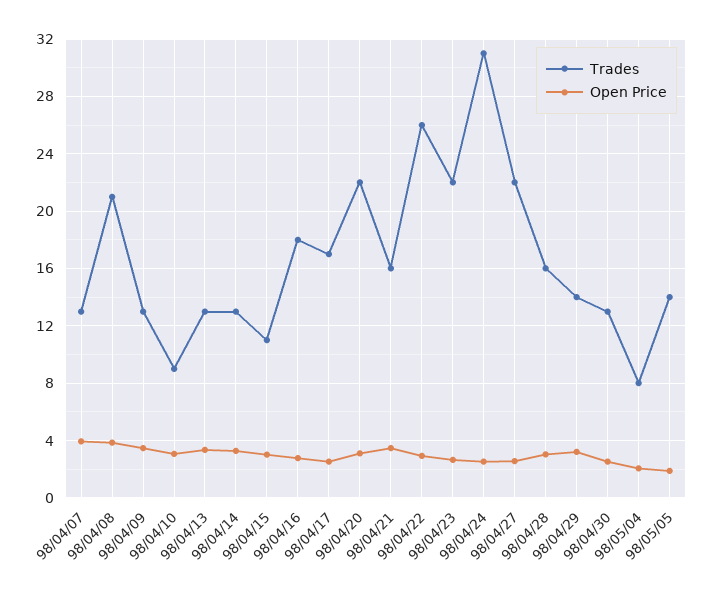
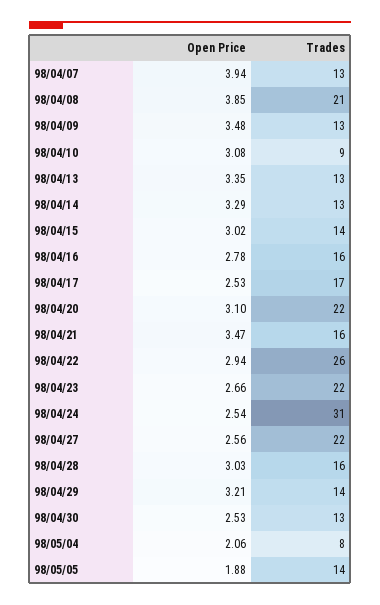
  {
    "Trades": {
      "98/04/07": 13,
      "98/04/08": 21,
      "98/04/09": 13,
      "98/04/10": 9,
      "98/04/13": 13,
      "98/04/14": 13,
-     "98/04/15": 11,
+     "98/04/15": 14,
-     "98/04/16": 18,
+     "98/04/16": 16,
      "98/04/17": 17,
      "98/04/20": 22,
      "98/04/21": 16,
      "98/04/22": 26,
      "98/04/23": 22,
      "98/04/24": 31,
      "98/04/27": 22,
      "98/04/28": 16,
      "98/04/29": 14,
      "98/04/30": 13,
      "98/05/04": 8,
      "98/05/05": 14
    },
    "Open Price": {
      "98/04/07": 3.94,
      "98/04/08": 3.85,
      "98/04/09": 3.48,
      "98/04/10": 3.08,
      "98/04/13": 3.35,
      "98/04/14": 3.29,
      "98/04/15": 3.02,
      "98/04/16": 2.78,
      "98/04/17": 2.53,
      "98/04/20": 3.1,
      "98/04/21": 3.47,
      "98/04/22": 2.94,
      "98/04/23": 2.66,
      "98/04/24": 2.54,
      "98/04/27": 2.56,
      "98/04/28": 3.03,
      "98/04/29": 3.21,
      "98/04/30": 2.53,
      "98/05/04": 2.06,
      "98/05/05": 1.88
    }
  }

